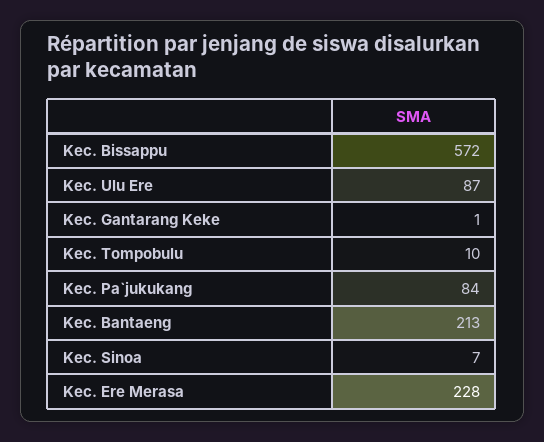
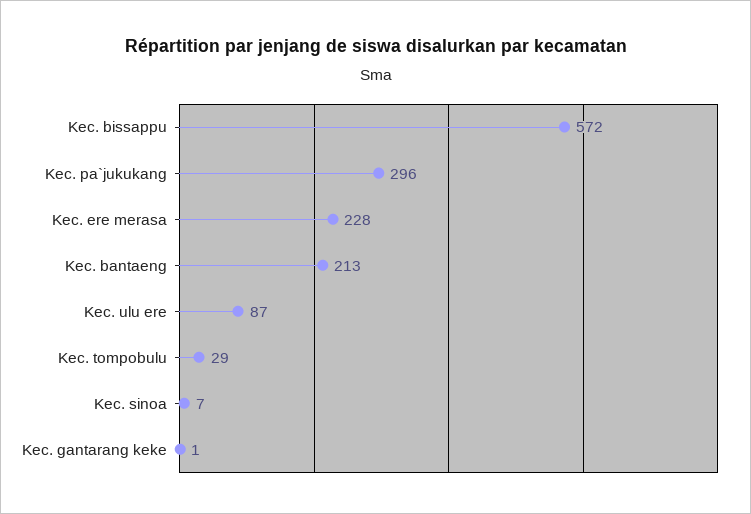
  {
    "Kec. Bissappu": 572,
    "Kec. Ulu Ere": 87,
    "Kec. Gantarang Keke": 1,
-   "Kec. Tompobulu": 10,
+   "Kec. Tompobulu": 29,
-   "Kec. Pa`jukukang": 84,
+   "Kec. Pa`jukukang": 296,
    "Kec. Bantaeng": 213,
    "Kec. Sinoa": 7,
    "Kec. Ere Merasa": 228
  }

